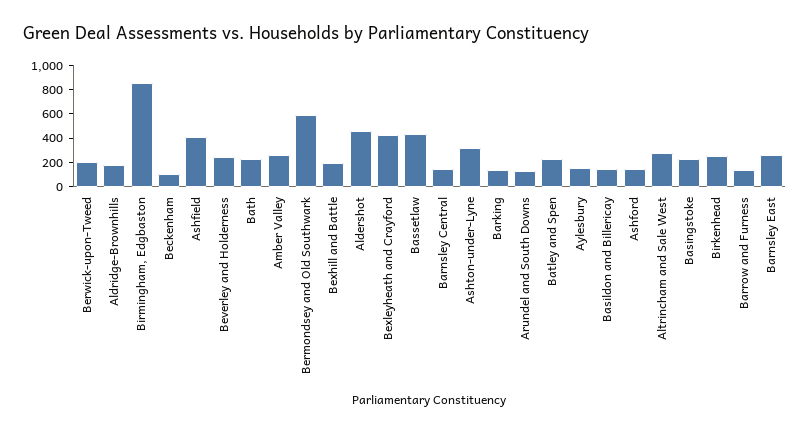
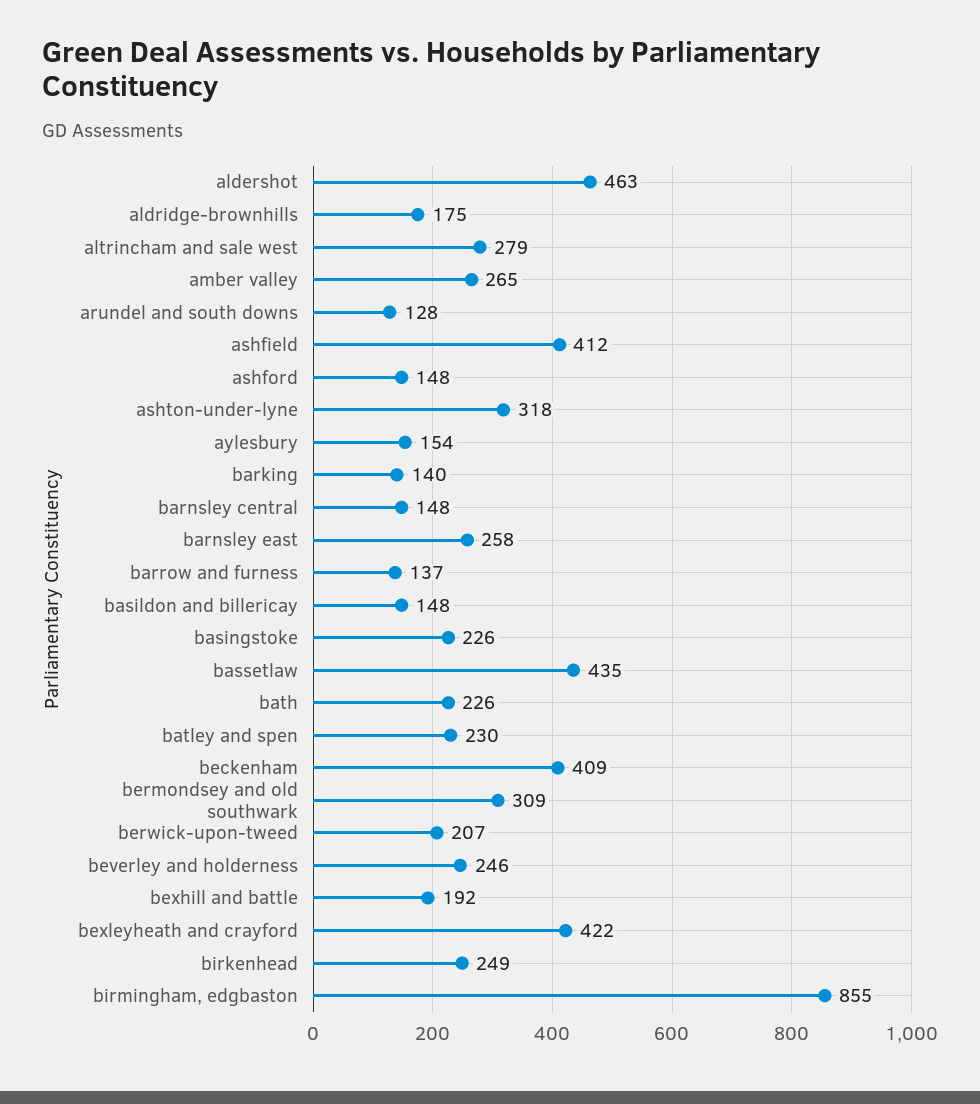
  {
    "Berwick-upon-Tweed": 207,
    "Aldridge-Brownhills": 175,
    "Birmingham, Edgbaston": 855,
-   "Beckenham": 100,
+   "Beckenham": 409,
    "Ashfield": 412,
    "Beverley and Holderness": 246,
    "Bath": 226,
    "Amber Valley": 265,
-   "Bermondsey and Old Southwark": 600,
+   "Bermondsey and Old Southwark": 309,
    "Bexhill and Battle": 192,
    "Aldershot": 463,
    "Bexleyheath and Crayford": 422,
    "Bassetlaw": 435,
    "Barnsley Central": 148,
    "Ashton-under-Lyne": 318,
    "Barking": 140,
    "Arundel and South Downs": 128,
    "Batley and Spen": 230,
    "Aylesbury": 154,
    "Basildon and Billericay": 148,
    "Ashford": 148,
    "Altrincham and Sale West": 279,
    "Basingstoke": 226,
    "Birkenhead": 249,
    "Barrow and Furness": 137,
    "Barnsley East": 258
  }

